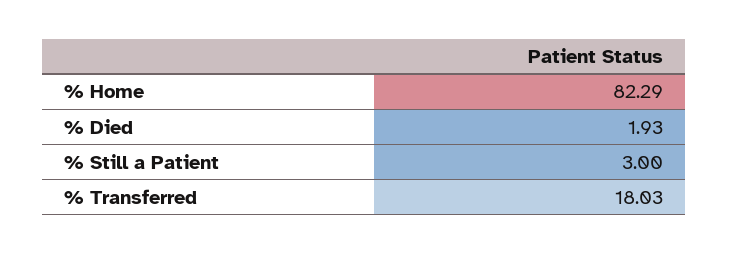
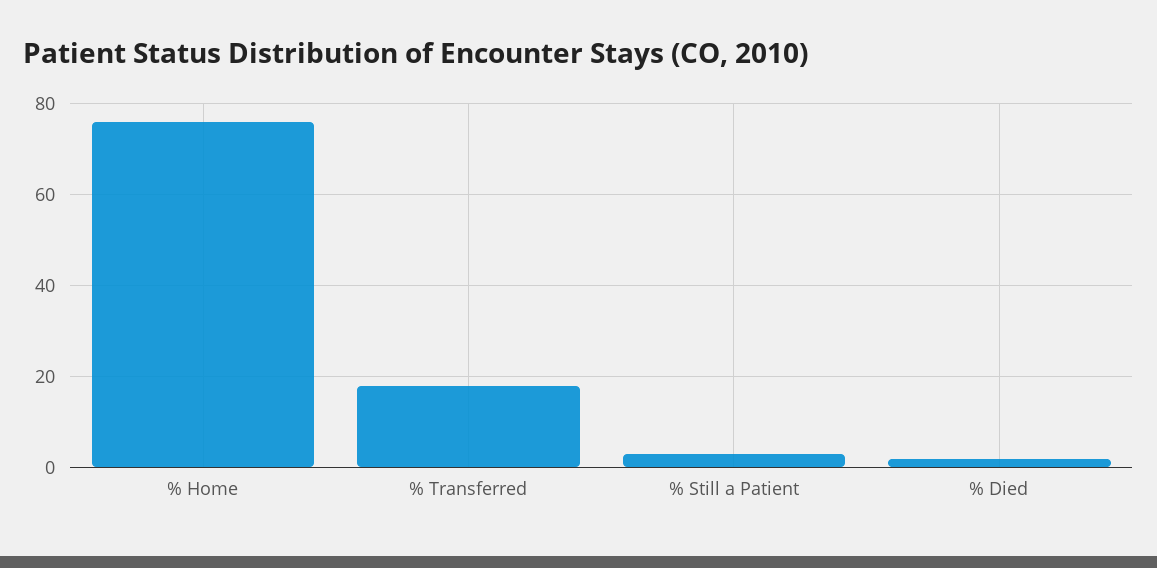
  {
-   "% Home": 82.29,
+   "% Home": 76,
    "% Died": 1.93,
    "% Still a Patient": 3,
    "% Transferred": 18.03
  }

